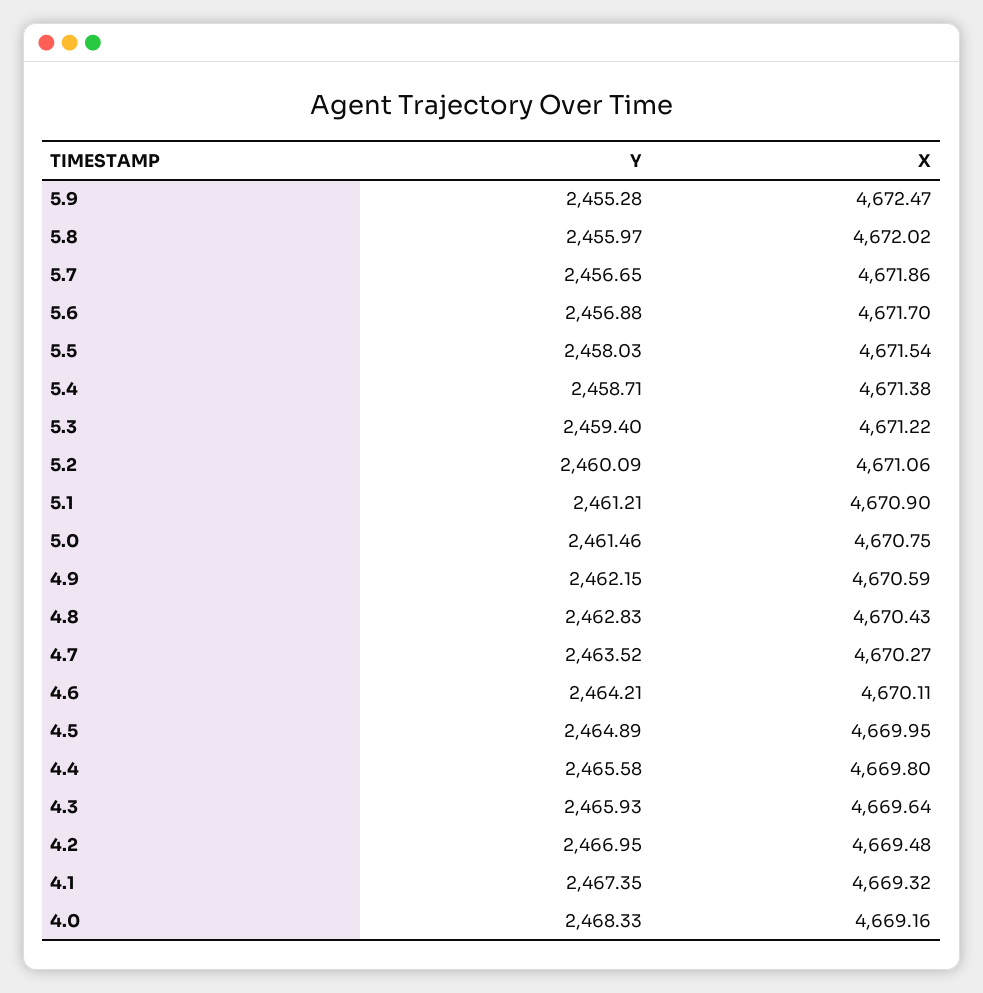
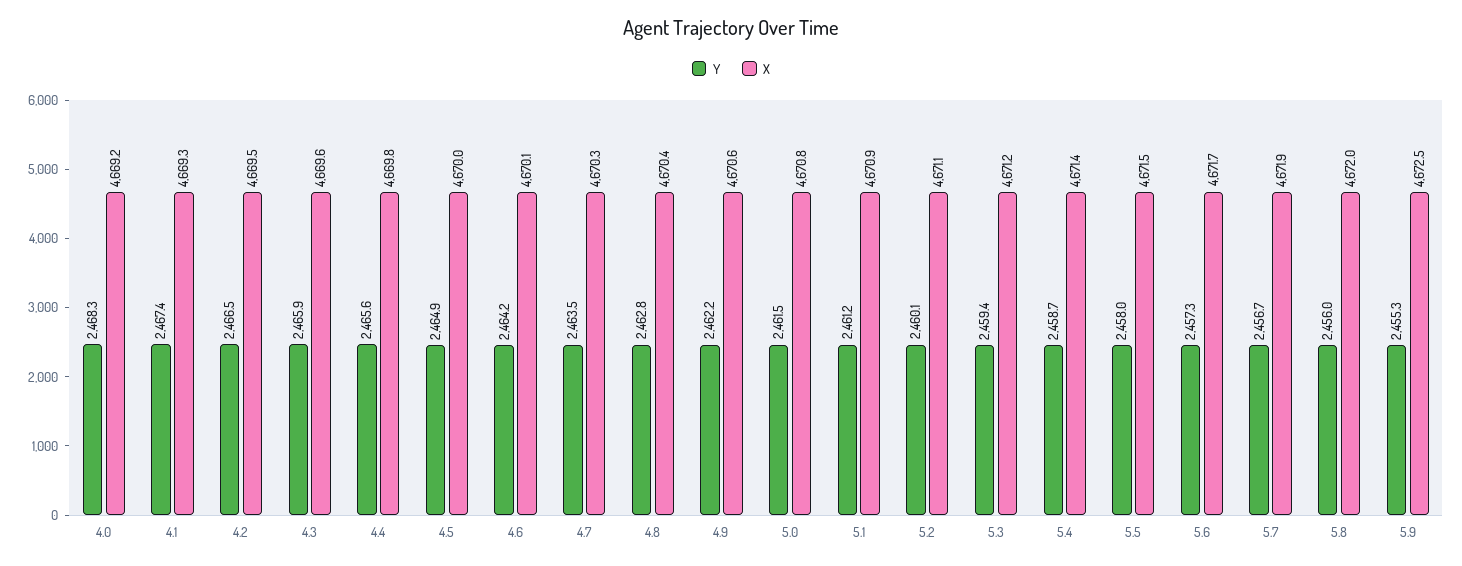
  {
    "Y": {
      "5.9": 2455.28,
      "5.8": 2455.97,
      "5.7": 2456.65,
-     "5.6": 2456.88,
+     "5.6": 2457.3,
      "5.5": 2458.03,
      "5.4": 2458.71,
      "5.3": 2459.4,
      "5.2": 2460.09,
      "5.1": 2461.21,
      "5.0": 2461.46,
      "4.9": 2462.15,
      "4.8": 2462.83,
      "4.7": 2463.52,
      "4.6": 2464.21,
      "4.5": 2464.89,
      "4.4": 2465.58,
      "4.3": 2465.93,
-     "4.2": 2466.95,
+     "4.2": 2466.5,
      "4.1": 2467.35,
      "4.0": 2468.33
    },
    "X": {
      "5.9": 4672.47,
      "5.8": 4672.02,
      "5.7": 4671.86,
      "5.6": 4671.7,
      "5.5": 4671.54,
      "5.4": 4671.38,
      "5.3": 4671.22,
      "5.2": 4671.06,
      "5.1": 4670.9,
      "5.0": 4670.75,
      "4.9": 4670.59,
      "4.8": 4670.43,
      "4.7": 4670.27,
      "4.6": 4670.11,
      "4.5": 4669.95,
      "4.4": 4669.8,
      "4.3": 4669.64,
      "4.2": 4669.48,
      "4.1": 4669.32,
      "4.0": 4669.16
    }
  }

